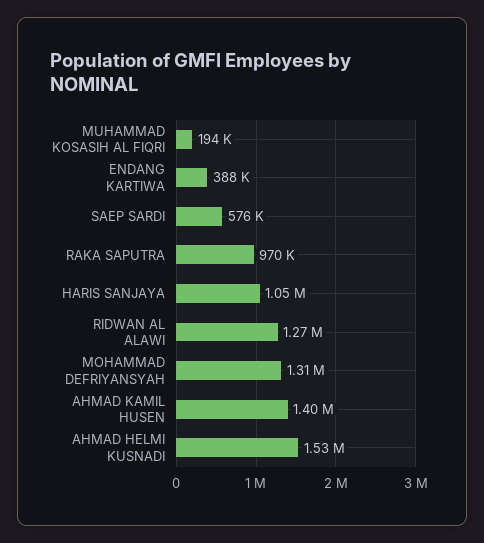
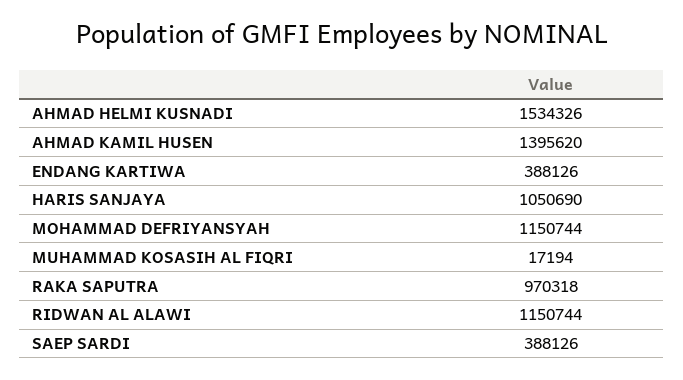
  {
-   "MUHAMMAD KOSASIH AL FIQRI": 194000,
+   "MUHAMMAD KOSASIH AL FIQRI": 17194,
    "ENDANG KARTIWA": 388126,
-   "SAEP SARDI": 576000,
+   "SAEP SARDI": 388126,
    "RAKA SAPUTRA": 970318,
    "HARIS SANJAYA": 1050690,
-   "RIDWAN AL ALAWI": 1270000,
+   "RIDWAN AL ALAWI": 1150744,
-   "MOHAMMAD DEFRIYANSYAH": 1310000,
+   "MOHAMMAD DEFRIYANSYAH": 1150744,
    "AHMAD KAMIL HUSEN": 1395620,
    "AHMAD HELMI KUSNADI": 1534326
  }

